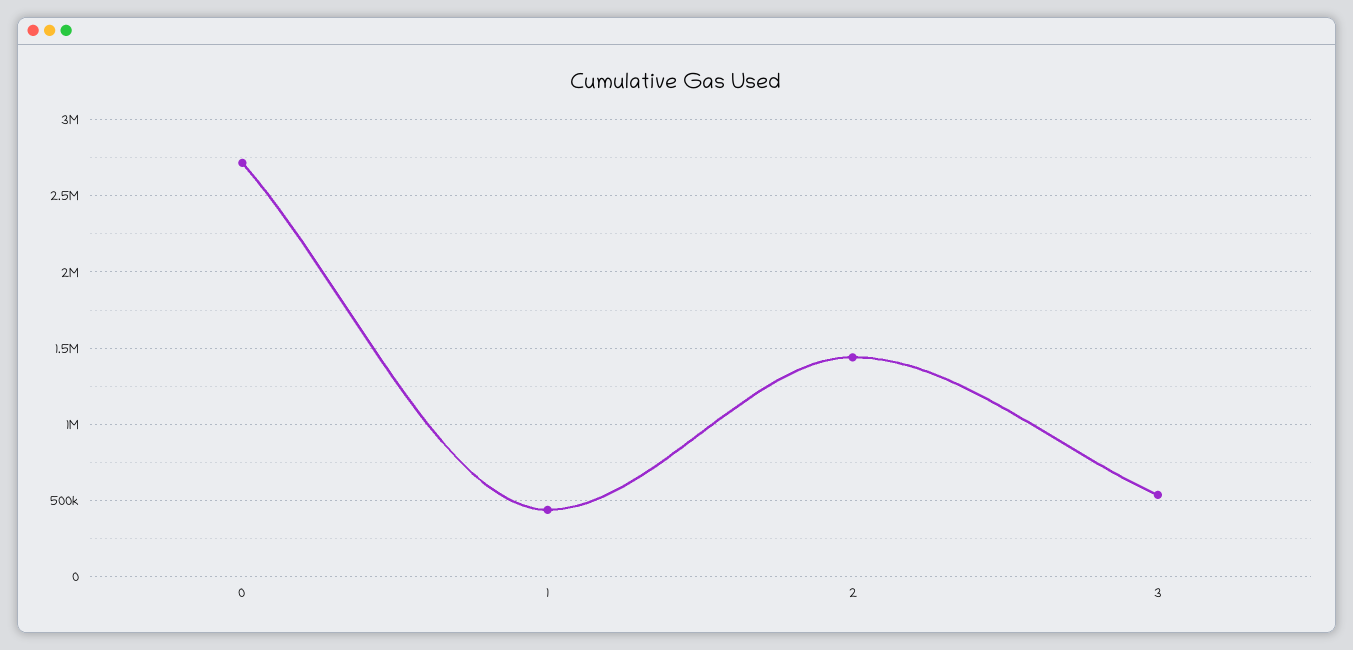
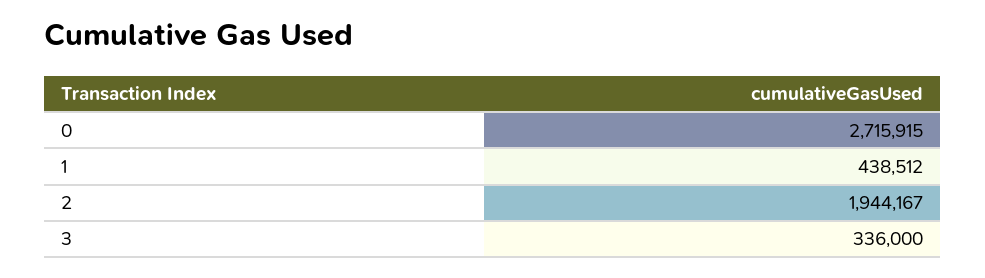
  {
    "0": 2715915,
    "1": 438512,
-   "2": 1450000,
+   "2": 1944167,
-   "3": 550000
+   "3": 336000
  }

